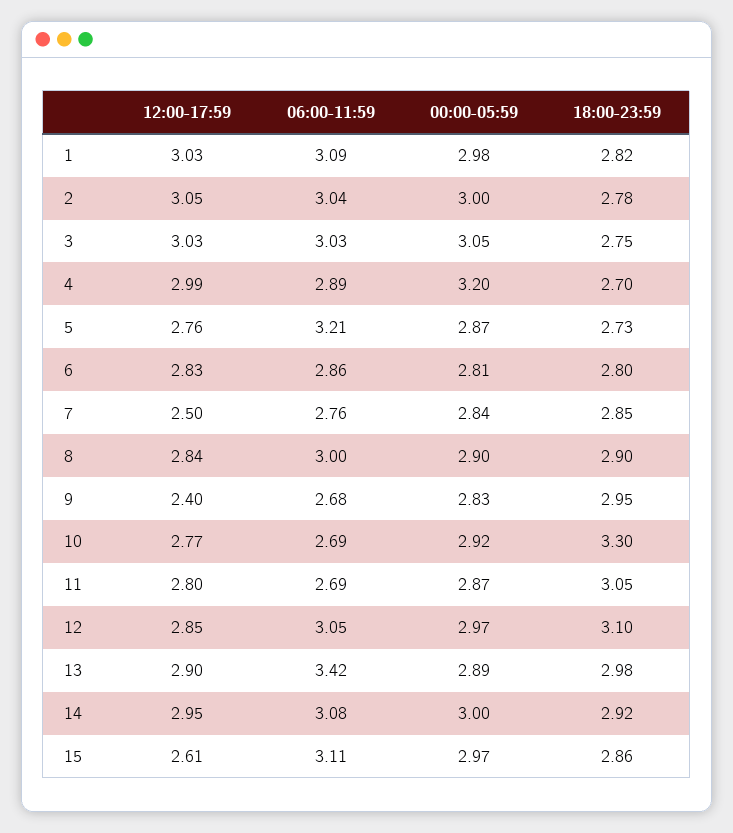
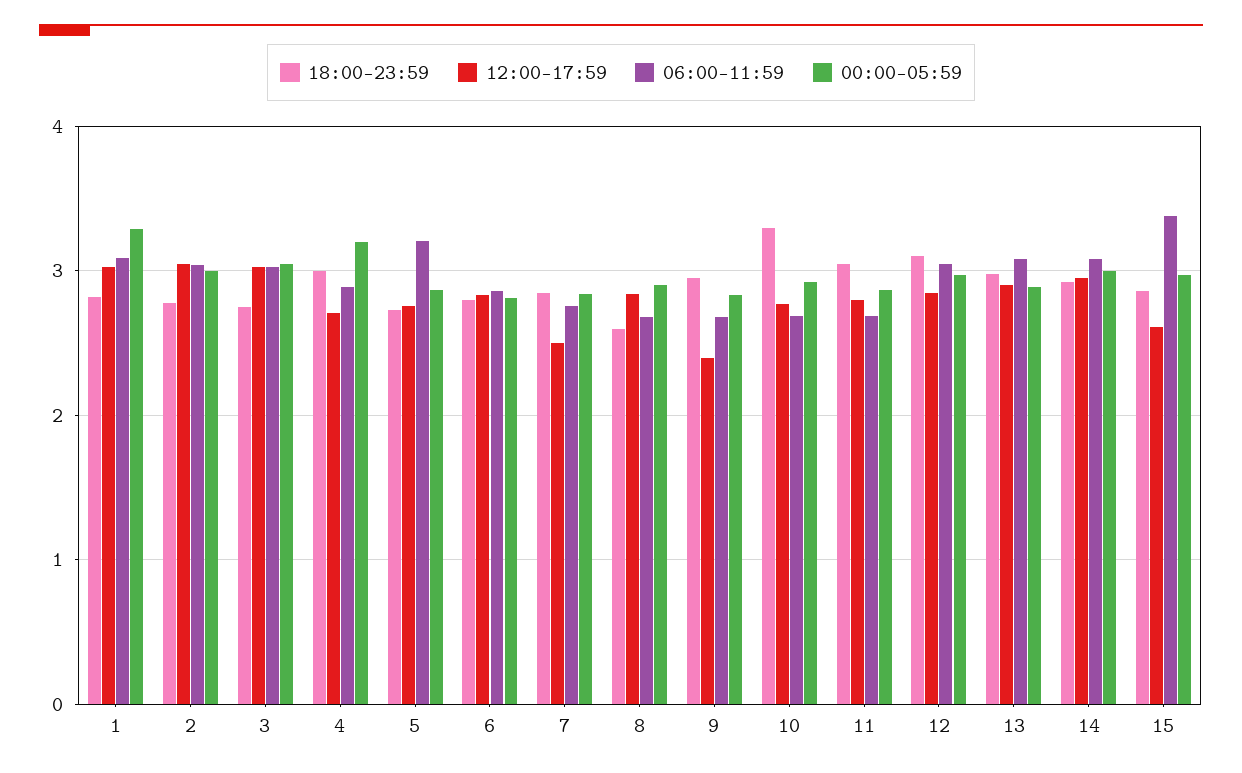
  {
    "12:00-17:59": {
      "1": 3.03,
      "2": 3.05,
      "3": 3.03,
-     "4": 2.99,
+     "4": 2.7,
      "5": 2.76,
      "6": 2.83,
      "7": 2.5,
      "8": 2.84,
      "9": 2.4,
      "10": 2.77,
      "11": 2.8,
      "12": 2.85,
      "13": 2.9,
      "14": 2.95,
      "15": 2.61
    },
    "06:00-11:59": {
      "1": 3.09,
      "2": 3.04,
      "3": 3.03,
      "4": 2.89,
      "5": 3.21,
      "6": 2.86,
      "7": 2.76,
-     "8": 3,
+     "8": 2.7,
      "9": 2.68,
      "10": 2.69,
      "11": 2.69,
      "12": 3.05,
-     "13": 3.42,
+     "13": 3.1,
      "14": 3.08,
-     "15": 3.11
+     "15": 3.4
    },
    "00:00-05:59": {
-     "1": 2.98,
+     "1": 3.3,
      "2": 3,
      "3": 3.05,
      "4": 3.2,
      "5": 2.87,
      "6": 2.81,
      "7": 2.84,
      "8": 2.9,
      "9": 2.83,
      "10": 2.92,
      "11": 2.87,
      "12": 2.97,
      "13": 2.89,
      "14": 3,
      "15": 2.97
    },
    "18:00-23:59": {
      "1": 2.82,
      "2": 2.78,
      "3": 2.75,
-     "4": 2.7,
+     "4": 3,
      "5": 2.73,
      "6": 2.8,
      "7": 2.85,
-     "8": 2.9,
+     "8": 2.6,
      "9": 2.95,
      "10": 3.3,
      "11": 3.05,
      "12": 3.1,
      "13": 2.98,
      "14": 2.92,
      "15": 2.86
    }
  }

